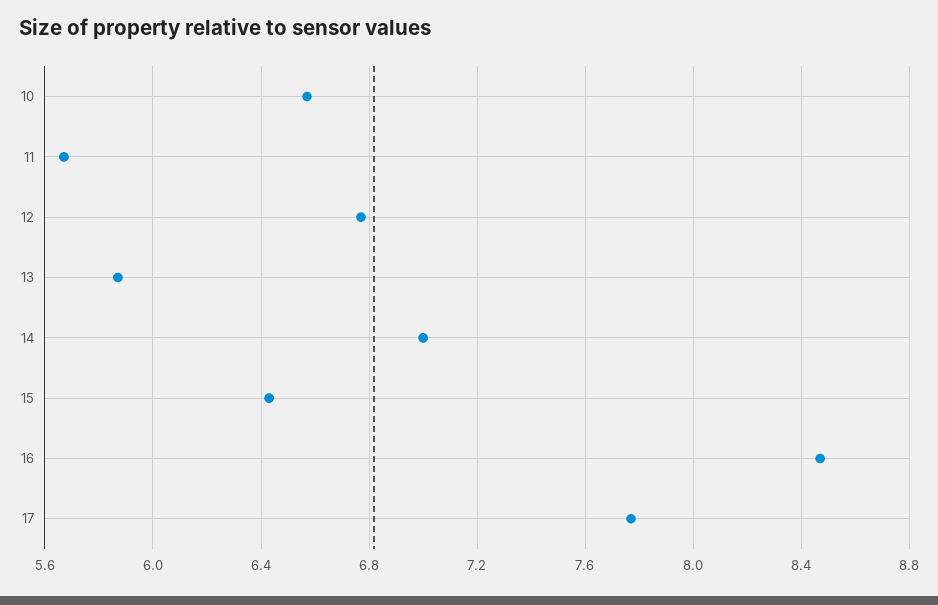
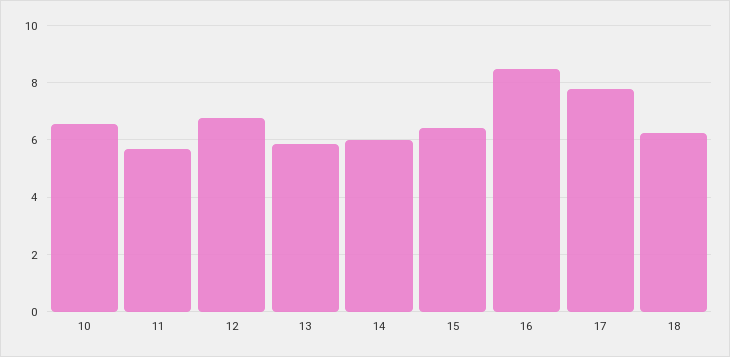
  {
    "10": 6.55,
    "11": 5.65,
    "12": 6.75,
    "13": 5.85,
-   "14": 7,
+   "14": 6,
    "15": 6.45,
    "16": 8.45,
-   "17": 7.75
+   "17": 7.75,
+   "18": 6.25
  }

